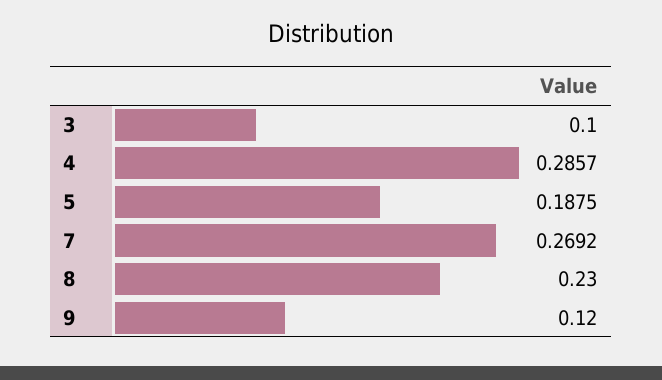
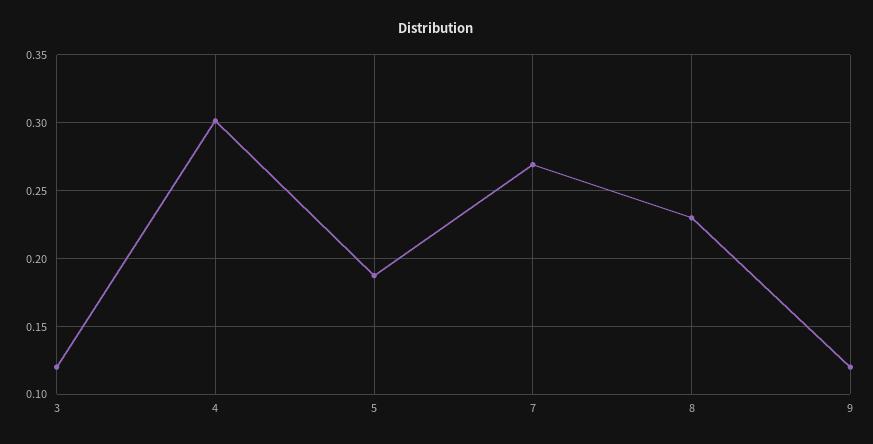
  {
-   "3": 0.1,
+   "3": 0.12,
-   "4": 0.2857,
+   "4": 0.3,
    "5": 0.1875,
    "7": 0.2692,
    "8": 0.23,
    "9": 0.12
  }

